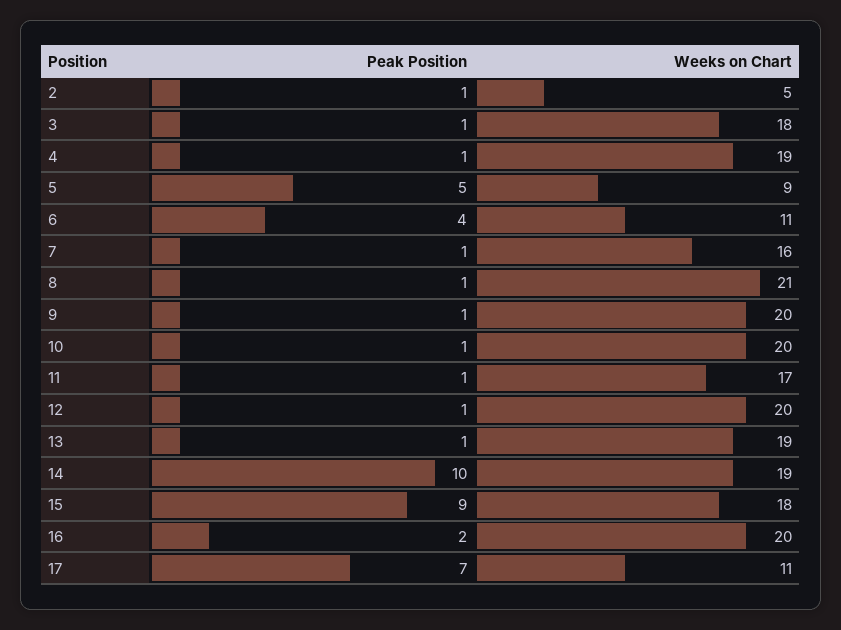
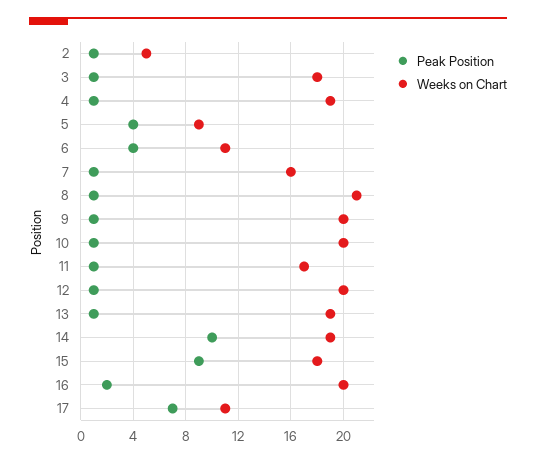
  {
    "Peak Position": {
      "2": 1,
      "3": 1,
      "4": 1,
-     "5": 5,
+     "5": 4,
      "6": 4,
      "7": 1,
      "8": 1,
      "9": 1,
      "10": 1,
      "11": 1,
      "12": 1,
      "13": 1,
      "14": 10,
      "15": 9,
      "16": 2,
      "17": 7
    },
    "Weeks on Chart": {
      "2": 5,
      "3": 18,
      "4": 19,
      "5": 9,
      "6": 11,
      "7": 16,
      "8": 21,
      "9": 20,
      "10": 20,
      "11": 17,
      "12": 20,
      "13": 19,
      "14": 19,
      "15": 18,
      "16": 20,
      "17": 11
    }
  }

